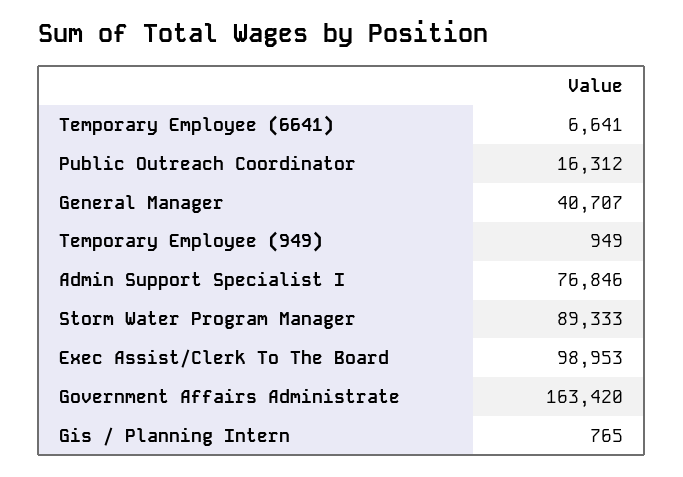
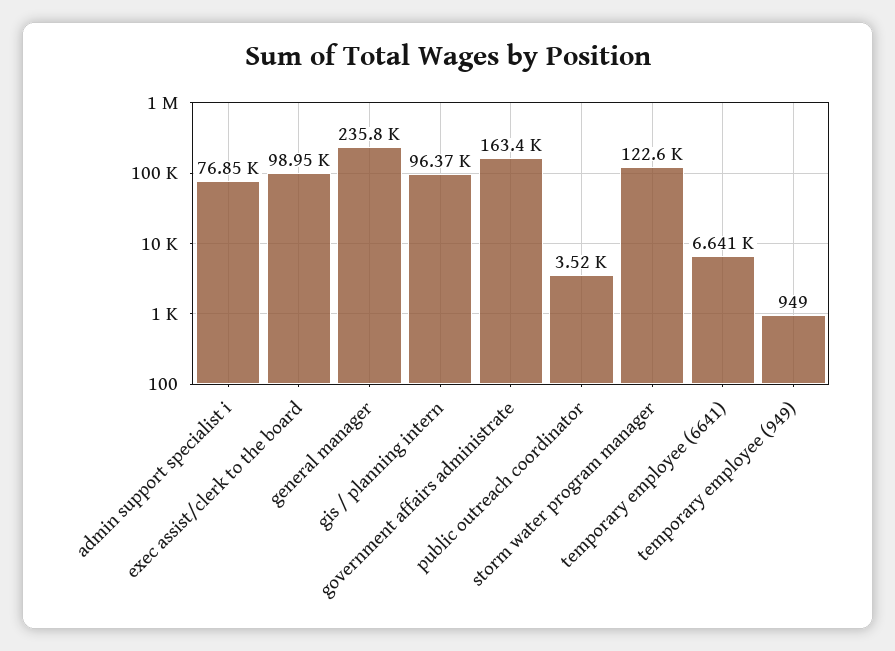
  {
    "Temporary Employee (6641)": 6641,
-   "Public Outreach Coordinator": 16312,
+   "Public Outreach Coordinator": 3520,
-   "General Manager": 40707,
+   "General Manager": 235800,
    "Temporary Employee (949)": 949,
    "Admin Support Specialist I": 76846,
-   "Storm Water Program Manager": 89333,
+   "Storm Water Program Manager": 122600,
    "Exec Assist/Clerk To The Board": 98953,
    "Government Affairs Administrate": 163420,
-   "Gis / Planning Intern": 765
+   "Gis / Planning Intern": 96370
  }

